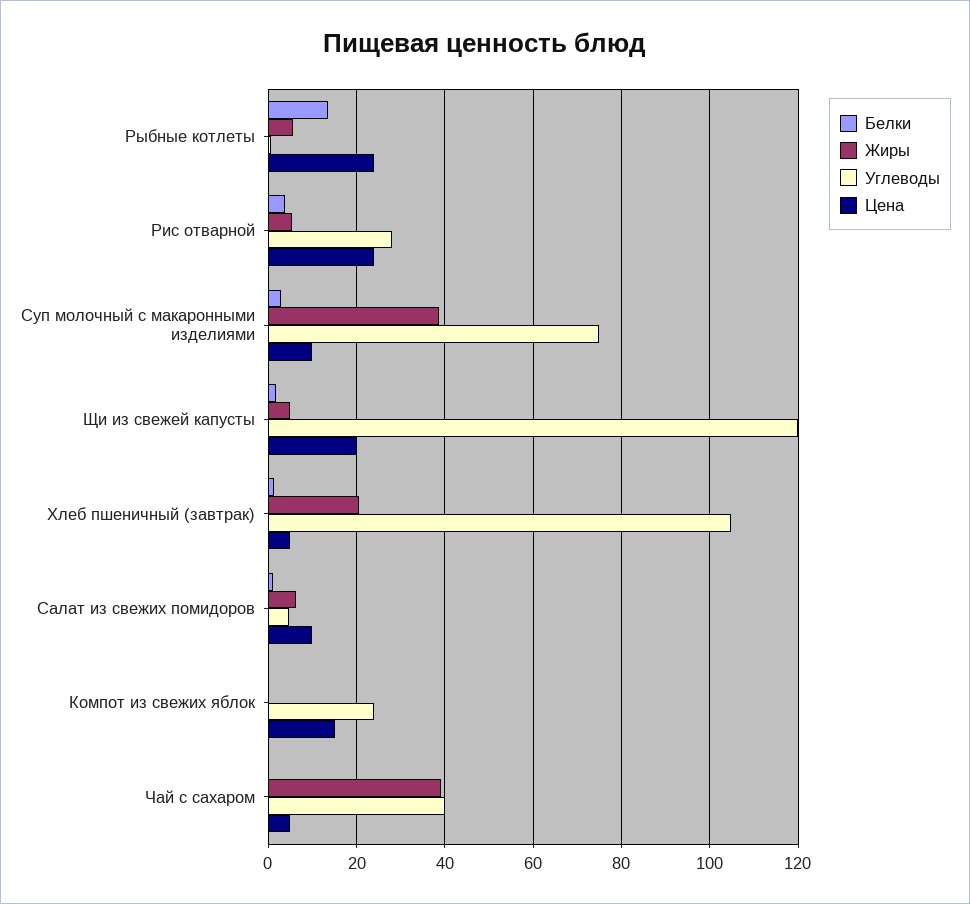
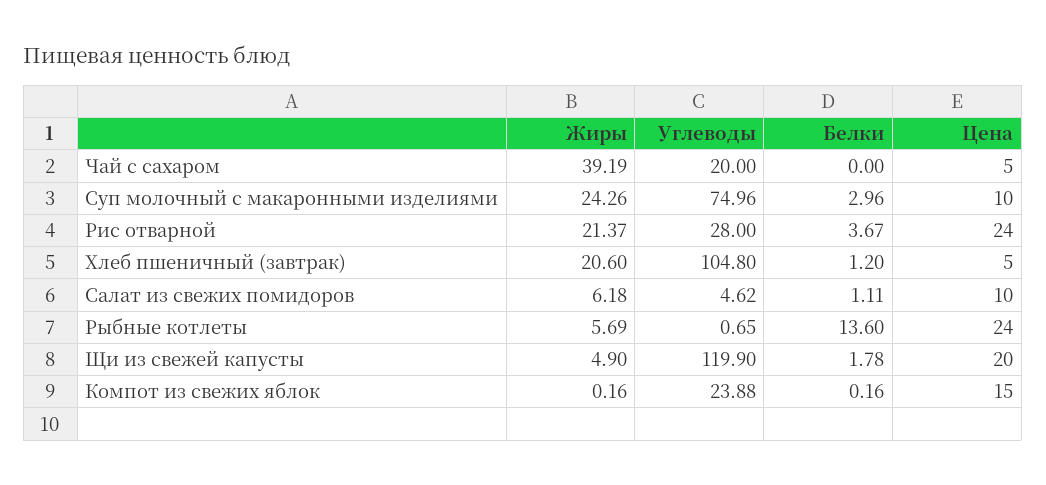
  {
    "Белки": {
      "Рыбные котлеты": 13.6,
      "Рис отварной": 3.67,
      "Суп молочный с макаронными изделиями": 2.96,
      "Щи из свежей капусты": 1.78,
      "Хлеб пшеничный (завтрак)": 1.2,
      "Салат из свежих помидоров": 1.11,
      "Компот из свежих яблок": 0.16,
      "Чай с сахаром": 0
    },
    "Жиры": {
      "Рыбные котлеты": 5.69,
-     "Рис отварной": 6,
+     "Рис отварной": 21.37,
-     "Суп молочный с макаронными изделиями": 38,
+     "Суп молочный с макаронными изделиями": 24.26,
      "Щи из свежей капусты": 4.9,
      "Хлеб пшеничный (завтрак)": 20.6,
      "Салат из свежих помидоров": 6.18,
      "Компот из свежих яблок": 0.16,
      "Чай с сахаром": 39.19
    },
    "Углеводы": {
      "Рыбные котлеты": 0.65,
      "Рис отварной": 28,
      "Суп молочный с макаронными изделиями": 74.96,
      "Щи из свежей капусты": 119.9,
      "Хлеб пшеничный (завтрак)": 104.8,
      "Салат из свежих помидоров": 4.62,
      "Компот из свежих яблок": 23.88,
-     "Чай с сахаром": 40
+     "Чай с сахаром": 20
    },
    "Цена": {
      "Рыбные котлеты": 24,
      "Рис отварной": 24,
      "Суп молочный с макаронными изделиями": 10,
      "Щи из свежей капусты": 20,
      "Хлеб пшеничный (завтрак)": 5,
      "Салат из свежих помидоров": 10,
      "Компот из свежих яблок": 15,
      "Чай с сахаром": 5
    }
  }

